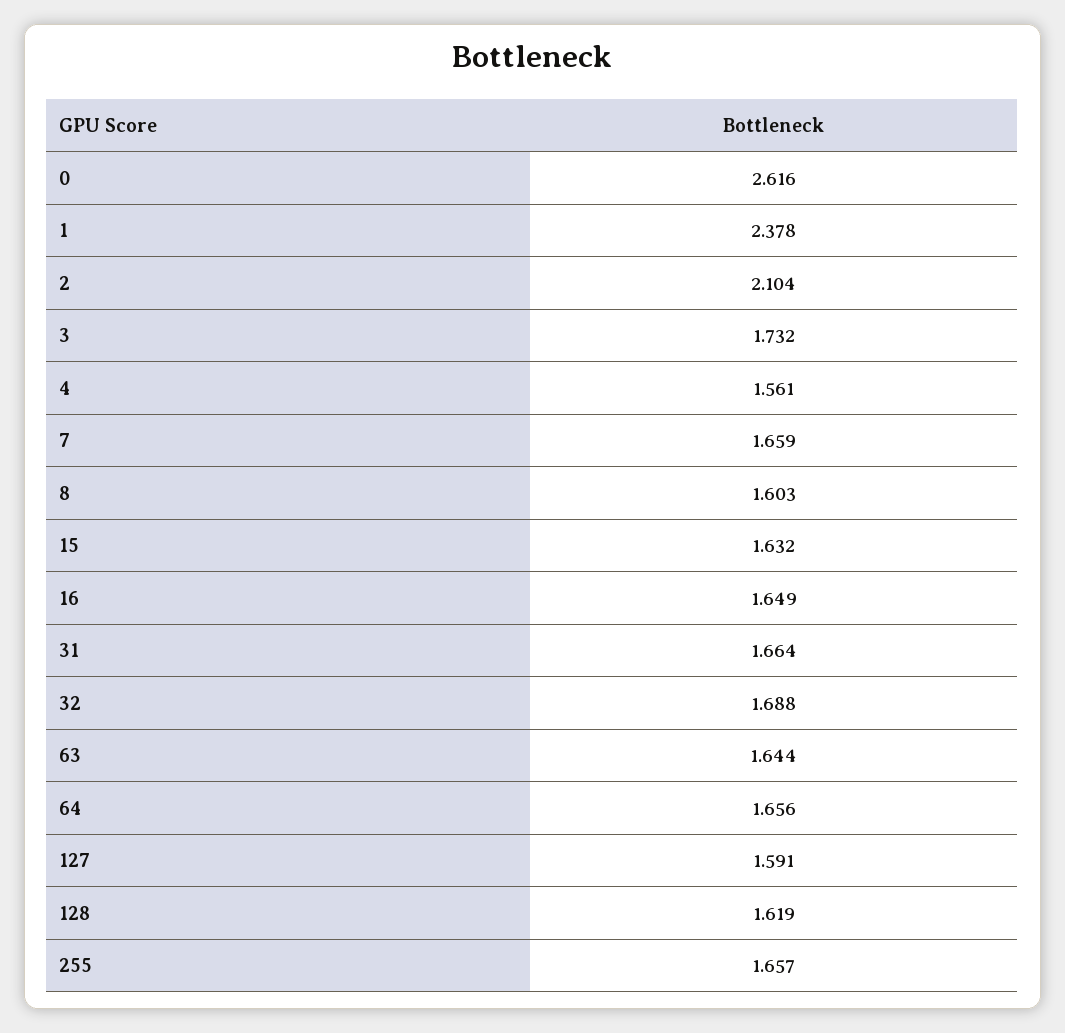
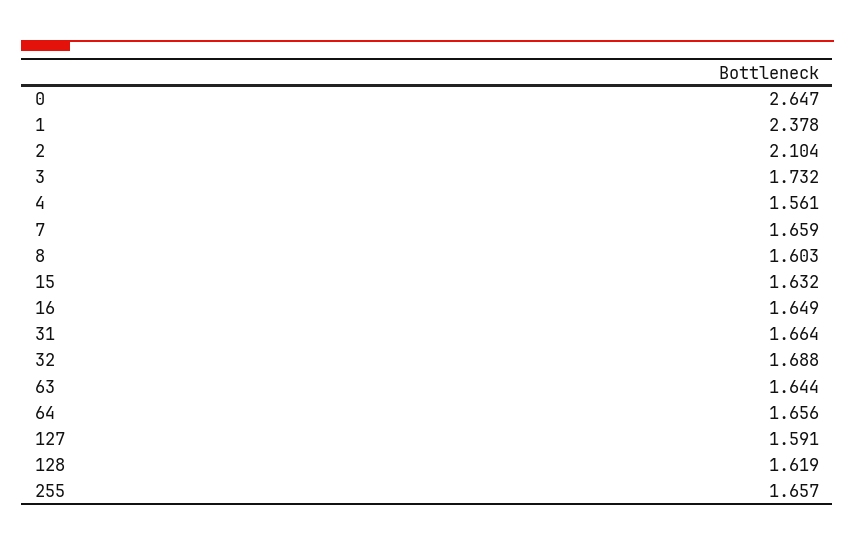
  {
-   "0": 2.616,
+   "0": 2.647,
    "1": 2.378,
    "2": 2.104,
    "3": 1.732,
    "4": 1.561,
    "7": 1.659,
    "8": 1.603,
    "15": 1.632,
    "16": 1.649,
    "31": 1.664,
    "32": 1.688,
    "63": 1.644,
    "64": 1.656,
    "127": 1.591,
    "128": 1.619,
    "255": 1.657
  }

